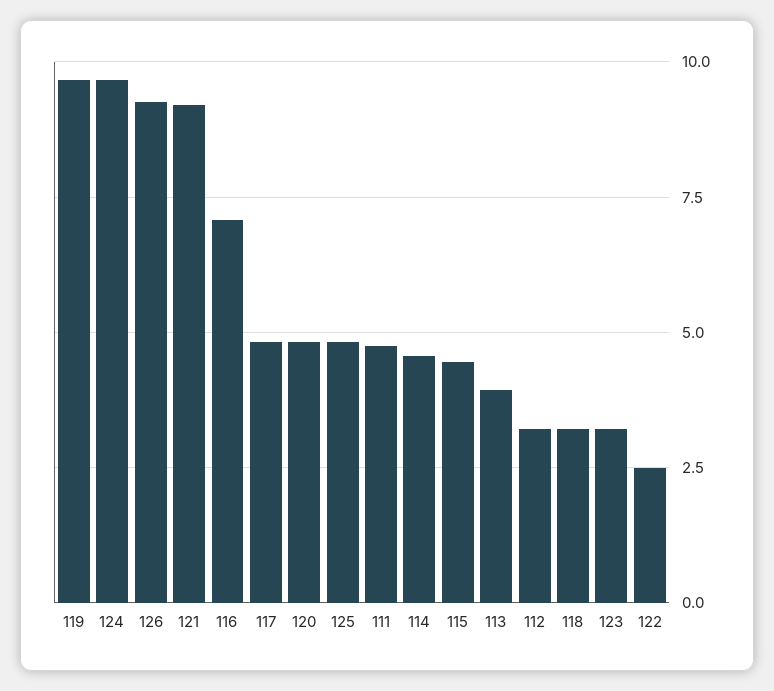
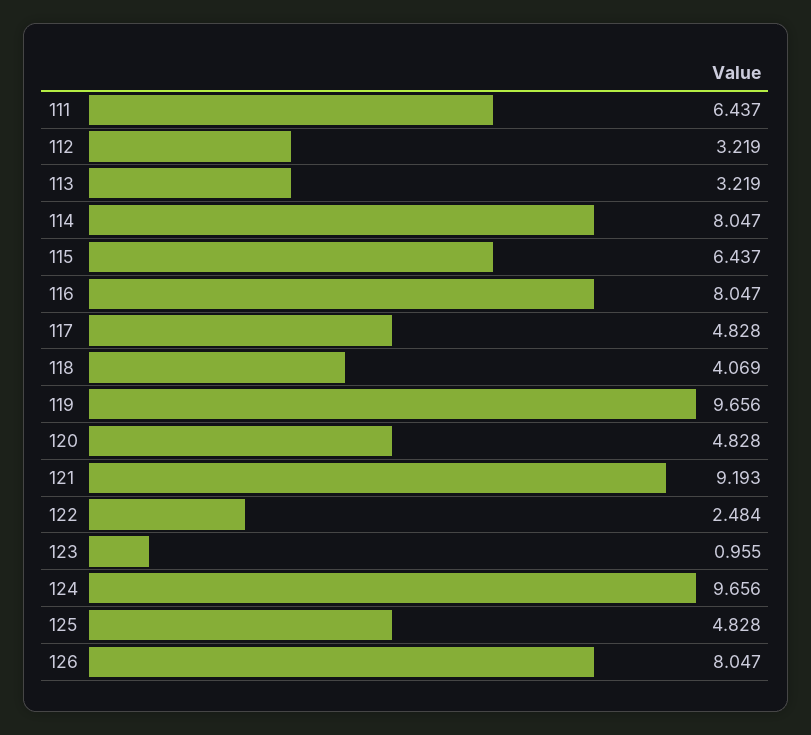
  {
    "119": 9.656,
    "124": 9.656,
-   "126": 9.25,
+   "126": 8.047,
    "121": 9.193,
-   "116": 7,
+   "116": 8.047,
    "117": 4.828,
    "120": 4.828,
    "125": 4.828,
-   "111": 4.75,
+   "111": 6.437,
-   "114": 4.5,
+   "114": 8.047,
-   "115": 4.5,
+   "115": 6.437,
-   "113": 4,
+   "113": 3.219,
    "112": 3.219,
-   "118": 3.25,
+   "118": 4.069,
-   "123": 3.25,
+   "123": 0.955,
    "122": 2.484
  }

